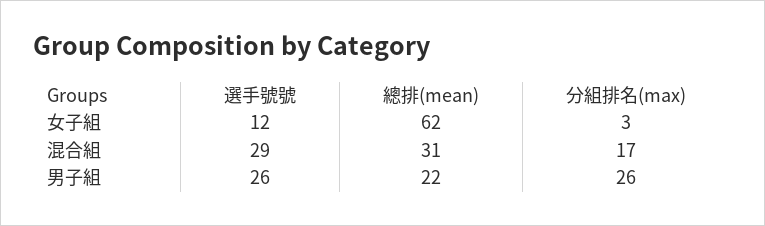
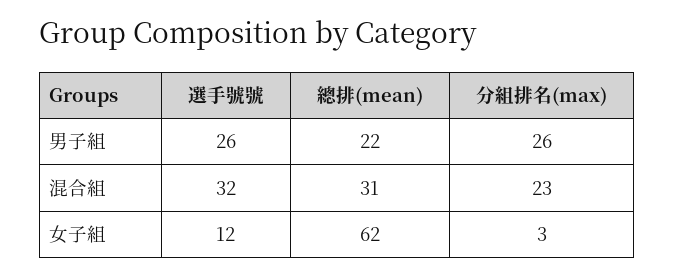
  {
    "選手號號": {
      "女子組": 12,
-     "混合組": 29,
+     "混合組": 32,
      "男子組": 26
    },
    "總排(mean)": {
      "女子組": 62,
      "混合組": 31,
      "男子組": 22
    },
    "分組排名(max)": {
      "女子組": 3,
-     "混合組": 17,
+     "混合組": 23,
      "男子組": 26
    }
  }

